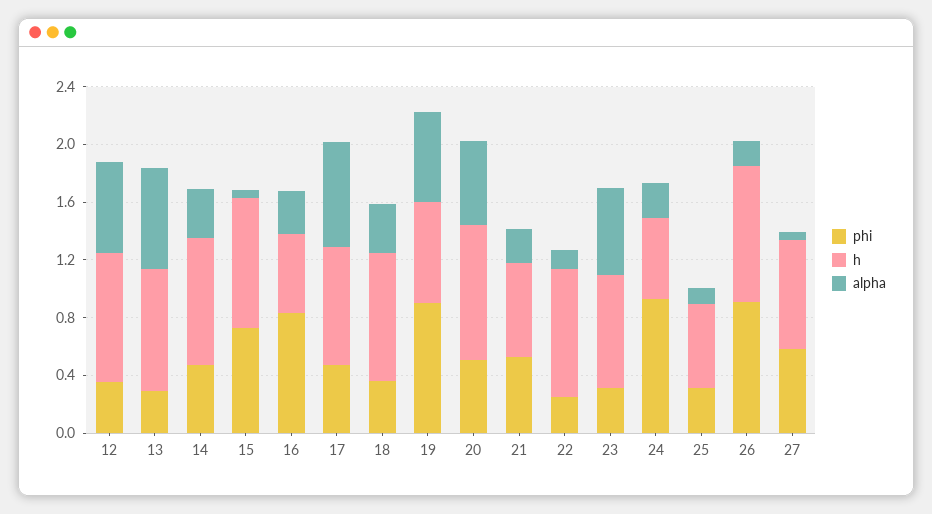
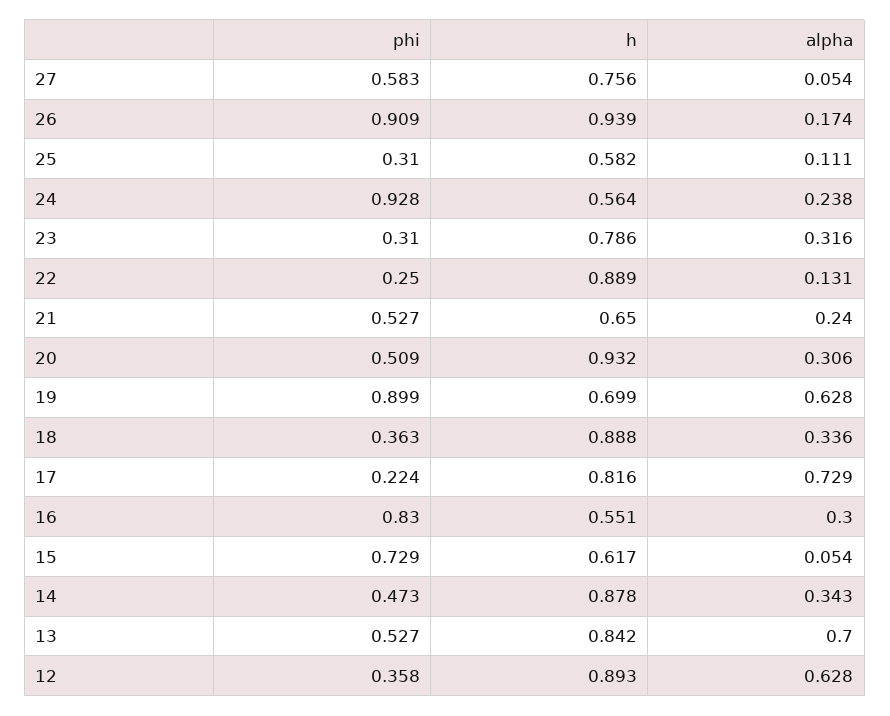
  {
    "phi": {
      "12": 0.358,
-     "13": 0.3,
+     "13": 0.527,
      "14": 0.473,
      "15": 0.729,
      "16": 0.83,
-     "17": 0.5,
+     "17": 0.224,
      "18": 0.363,
      "19": 0.899,
      "20": 0.509,
      "21": 0.527,
      "22": 0.25,
      "23": 0.31,
      "24": 0.928,
      "25": 0.31,
      "26": 0.909,
      "27": 0.583
    },
    "h": {
      "12": 0.893,
      "13": 0.842,
      "14": 0.878,
-     "15": 0.9,
+     "15": 0.617,
      "16": 0.551,
      "17": 0.816,
      "18": 0.888,
      "19": 0.699,
      "20": 0.932,
      "21": 0.65,
      "22": 0.889,
      "23": 0.786,
      "24": 0.564,
      "25": 0.582,
      "26": 0.939,
      "27": 0.756
    },
    "alpha": {
      "12": 0.628,
      "13": 0.7,
      "14": 0.343,
      "15": 0.054,
      "16": 0.3,
      "17": 0.729,
      "18": 0.336,
      "19": 0.628,
-     "20": 0.6,
+     "20": 0.306,
      "21": 0.24,
      "22": 0.131,
-     "23": 0.6,
+     "23": 0.316,
      "24": 0.238,
      "25": 0.111,
      "26": 0.174,
      "27": 0.054
    }
  }

